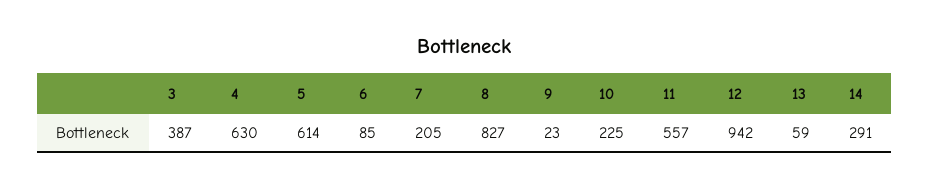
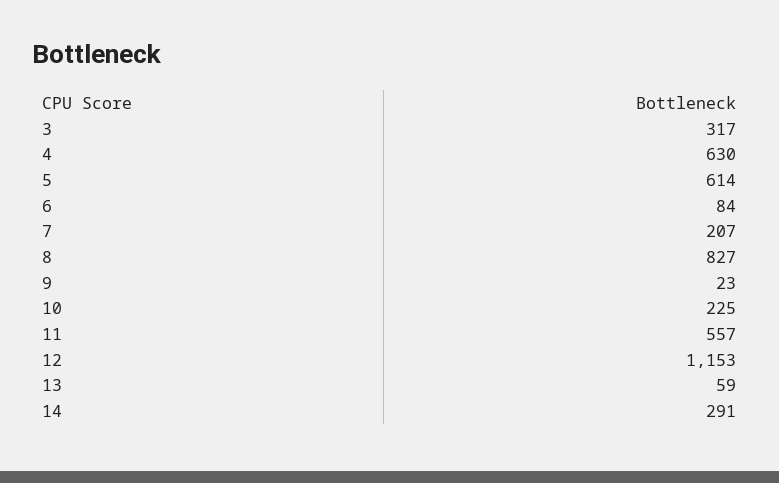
  {
-   "3": 387,
+   "3": 317,
    "4": 630,
    "5": 614,
-   "6": 85,
+   "6": 84,
-   "7": 205,
+   "7": 207,
    "8": 827,
    "9": 23,
    "10": 225,
    "11": 557,
-   "12": 942,
+   "12": 1153,
    "13": 59,
    "14": 291
  }

